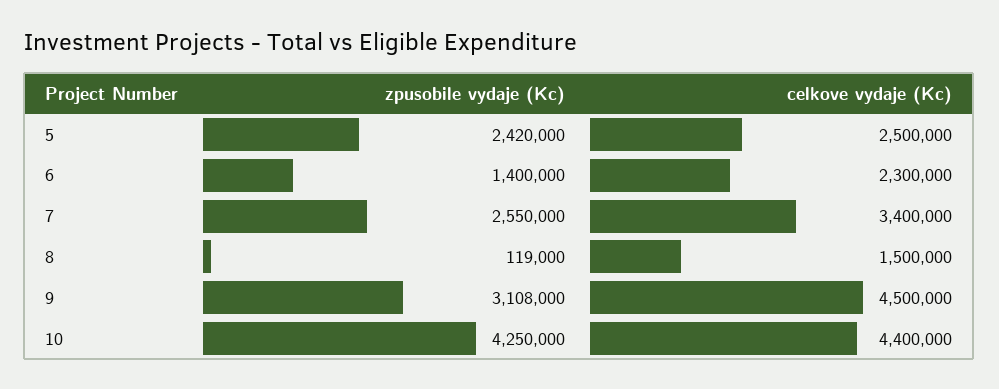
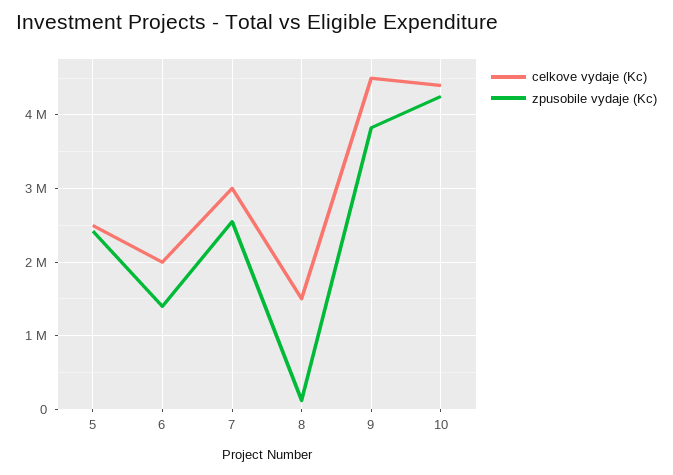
  {
    "zpusobile vydaje (Kc)": {
      "5": 2420000,
      "6": 1400000,
      "7": 2550000,
      "8": 119000,
-     "9": 3108000,
+     "9": 3800000,
      "10": 4250000
    },
    "celkove vydaje (Kc)": {
      "5": 2500000,
-     "6": 2300000,
+     "6": 2000000,
-     "7": 3400000,
+     "7": 3000000,
      "8": 1500000,
      "9": 4500000,
      "10": 4400000
    }
  }

